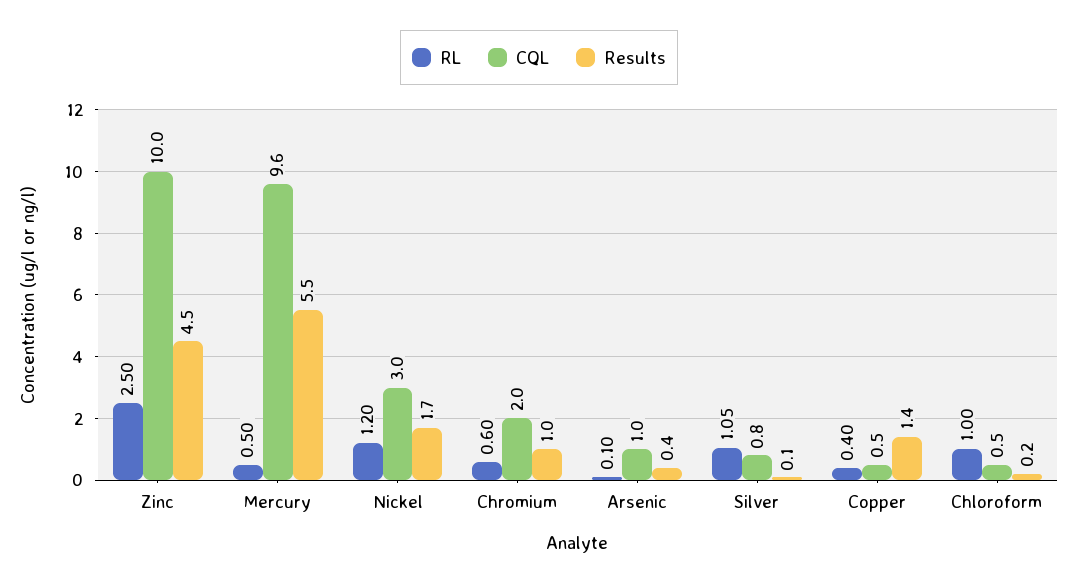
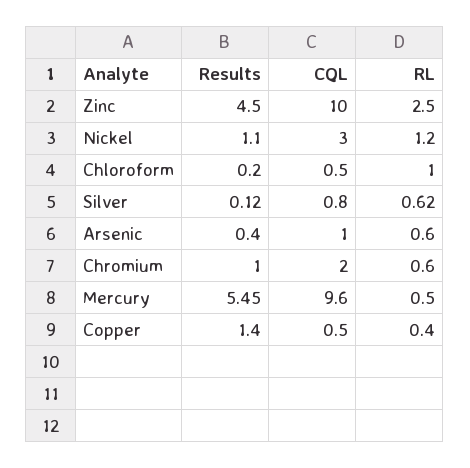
  {
    "RL": {
      "Zinc": 2.5,
      "Mercury": 0.5,
      "Nickel": 1.2,
      "Chromium": 0.6,
-     "Arsenic": 0.1,
+     "Arsenic": 0.6,
-     "Silver": 1.05,
+     "Silver": 0.62,
      "Copper": 0.4,
      "Chloroform": 1
    },
    "CQL": {
      "Zinc": 10,
      "Mercury": 9.6,
      "Nickel": 3,
      "Chromium": 2,
      "Arsenic": 1,
      "Silver": 0.8,
      "Copper": 0.5,
      "Chloroform": 0.5
    },
    "Results": {
      "Zinc": 4.5,
      "Mercury": 5.45,
-     "Nickel": 1.7,
+     "Nickel": 1.1,
      "Chromium": 1,
      "Arsenic": 0.4,
      "Silver": 0.12,
      "Copper": 1.4,
      "Chloroform": 0.2
    }
  }

